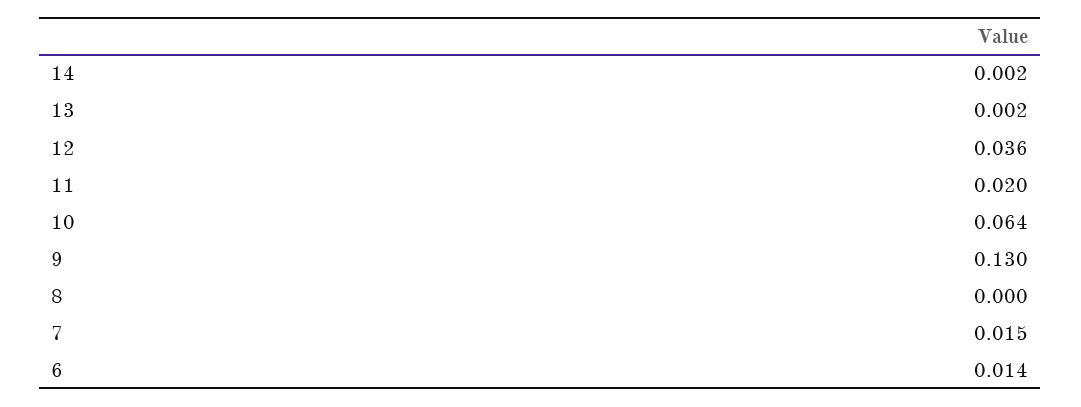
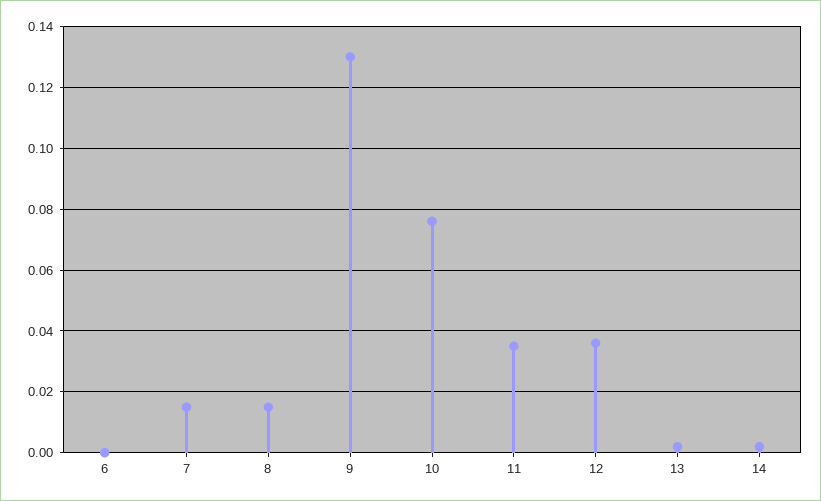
  {
    "14": 0.002,
    "13": 0.002,
    "12": 0.036,
-   "11": 0.02,
+   "11": 0.035,
-   "10": 0.064,
+   "10": 0.075,
    "9": 0.13,
-   "8": 0,
+   "8": 0.015,
    "7": 0.015,
-   "6": 0.014
+   "6": 0
  }

